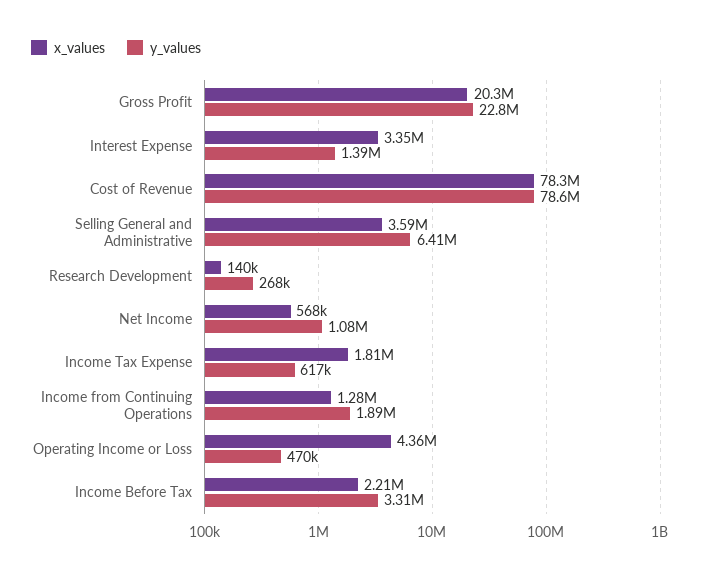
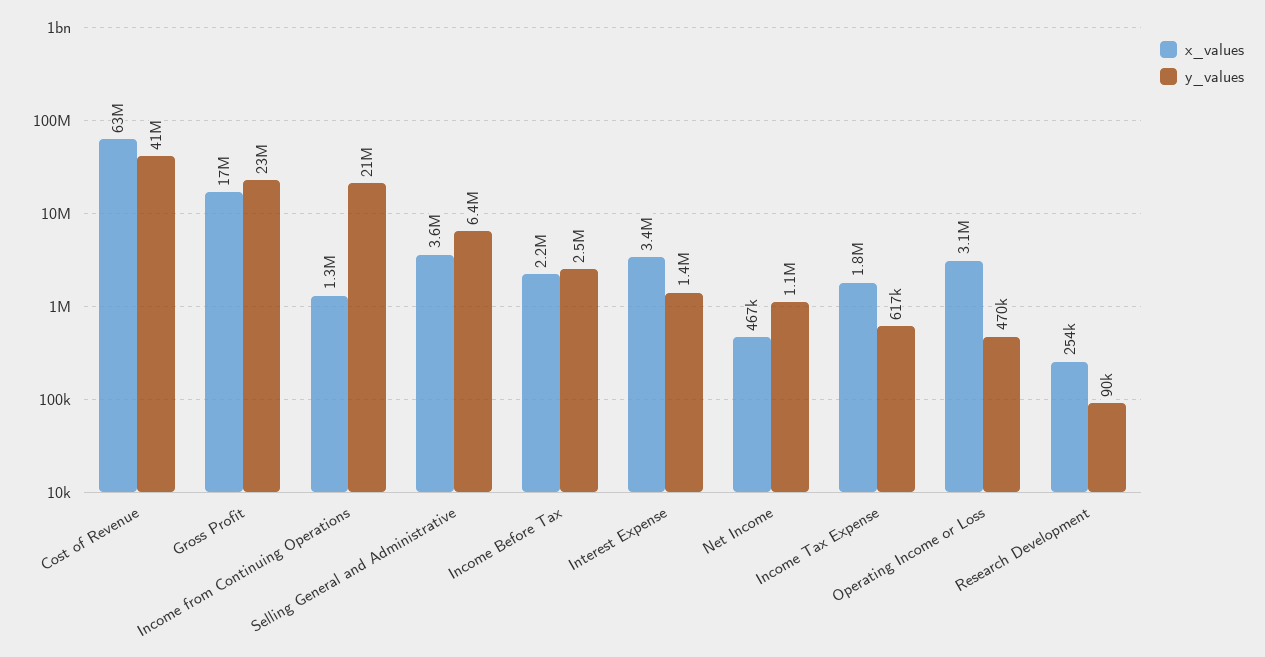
  {
    "x_values": {
-     "Gross Profit": 20300000,
+     "Gross Profit": 17000000,
      "Interest Expense": 3350000,
-     "Cost of Revenue": 78300000,
+     "Cost of Revenue": 63000000,
      "Selling General and Administrative": 3590000,
-     "Research Development": 140000,
+     "Research Development": 254000,
-     "Net Income": 568000,
+     "Net Income": 467000,
      "Income Tax Expense": 1810000,
      "Income from Continuing Operations": 1280000,
-     "Operating Income or Loss": 4360000,
+     "Operating Income or Loss": 3100000,
      "Income Before Tax": 2210000
    },
    "y_values": {
      "Gross Profit": 22800000,
      "Interest Expense": 1390000,
-     "Cost of Revenue": 78600000,
+     "Cost of Revenue": 41000000,
      "Selling General and Administrative": 6410000,
-     "Research Development": 268000,
+     "Research Development": 90000,
      "Net Income": 1080000,
      "Income Tax Expense": 617000,
-     "Income from Continuing Operations": 1890000,
+     "Income from Continuing Operations": 21000000,
      "Operating Income or Loss": 470000,
-     "Income Before Tax": 3310000
+     "Income Before Tax": 2500000
    }
  }

